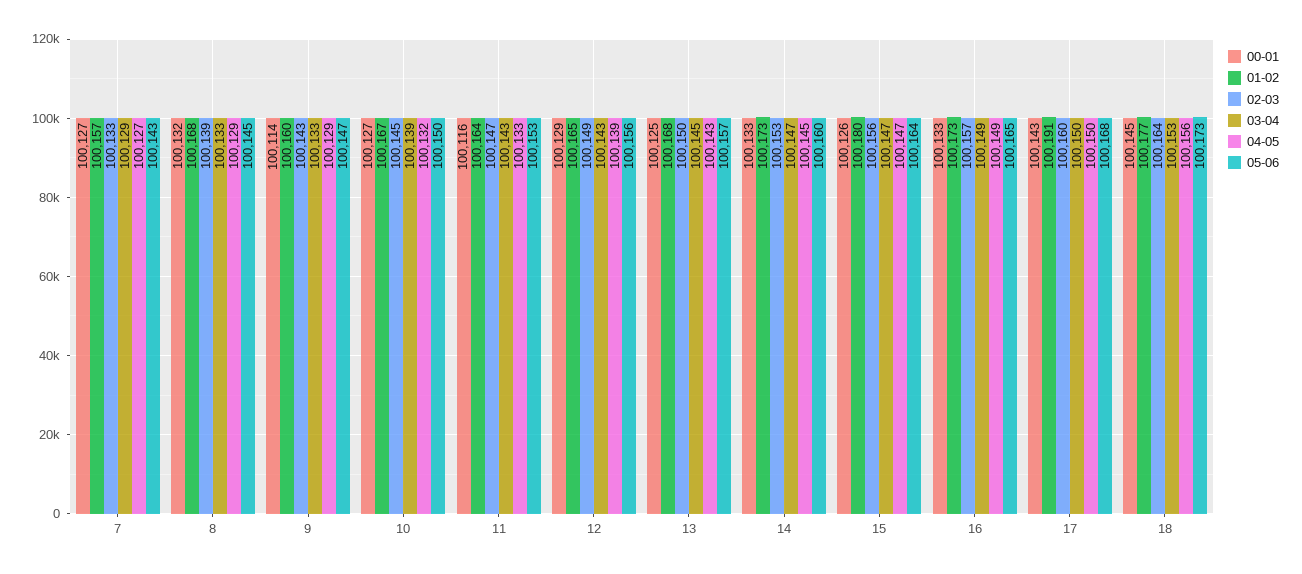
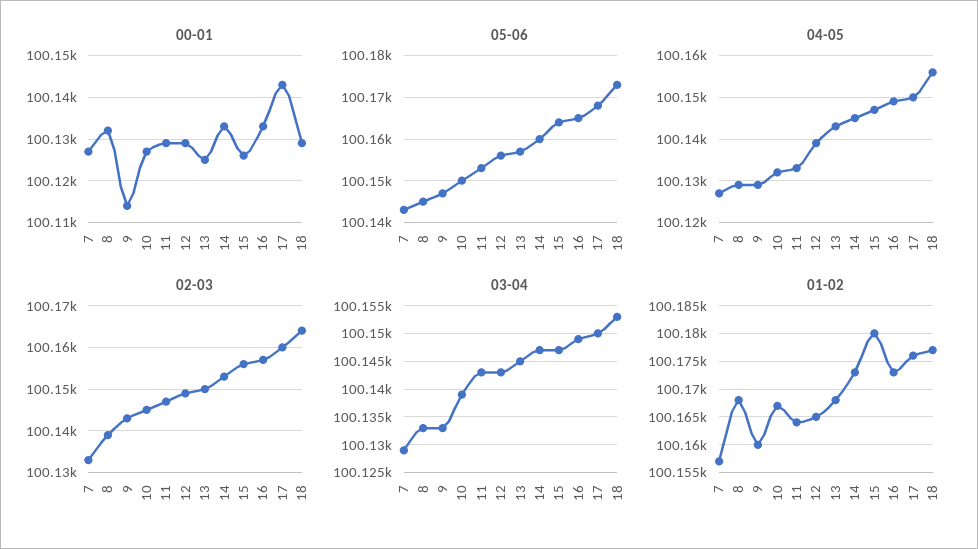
  {
    "00-01": {
      "7": 100127,
      "8": 100132,
      "9": 100114,
      "10": 100127,
-     "11": 100116,
+     "11": 100130,
      "12": 100129,
      "13": 100125,
      "14": 100133,
      "15": 100126,
      "16": 100133,
      "17": 100143,
-     "18": 100145
+     "18": 100130
    },
    "01-02": {
      "7": 100157,
      "8": 100168,
      "9": 100160,
      "10": 100167,
      "11": 100164,
      "12": 100165,
      "13": 100168,
      "14": 100173,
      "15": 100180,
      "16": 100173,
-     "17": 100191,
+     "17": 100175,
      "18": 100177
    },
    "02-03": {
      "7": 100133,
      "8": 100139,
      "9": 100143,
      "10": 100145,
      "11": 100147,
      "12": 100149,
      "13": 100150,
      "14": 100153,
      "15": 100156,
      "16": 100157,
      "17": 100160,
      "18": 100164
    },
    "03-04": {
      "7": 100129,
      "8": 100133,
      "9": 100133,
      "10": 100139,
      "11": 100143,
      "12": 100143,
      "13": 100145,
      "14": 100147,
      "15": 100147,
      "16": 100149,
      "17": 100150,
      "18": 100153
    },
    "04-05": {
      "7": 100127,
      "8": 100129,
      "9": 100129,
      "10": 100132,
      "11": 100133,
      "12": 100139,
      "13": 100143,
      "14": 100145,
      "15": 100147,
      "16": 100149,
      "17": 100150,
      "18": 100156
    },
    "05-06": {
      "7": 100143,
      "8": 100145,
      "9": 100147,
      "10": 100150,
      "11": 100153,
      "12": 100156,
      "13": 100157,
      "14": 100160,
      "15": 100164,
      "16": 100165,
      "17": 100168,
      "18": 100173
    }
  }

